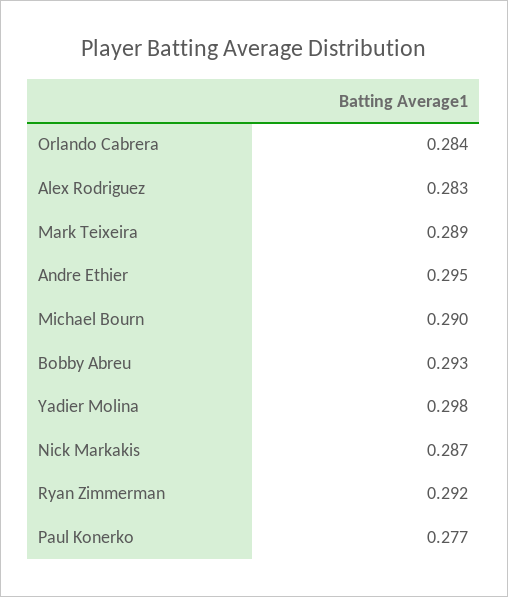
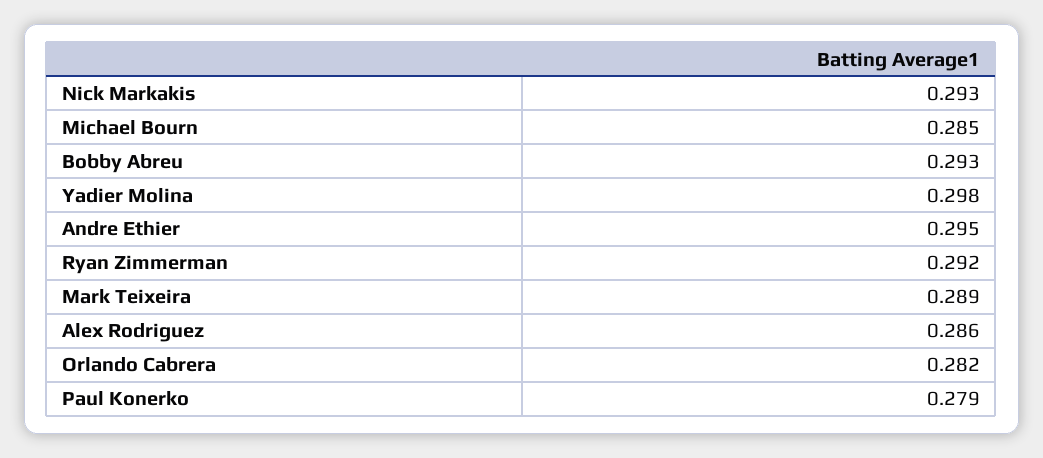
  {
-   "Orlando Cabrera": 0.284,
+   "Orlando Cabrera": 0.282,
-   "Alex Rodriguez": 0.283,
+   "Alex Rodriguez": 0.286,
    "Mark Teixeira": 0.289,
    "Andre Ethier": 0.295,
-   "Michael Bourn": 0.29,
+   "Michael Bourn": 0.285,
    "Bobby Abreu": 0.293,
    "Yadier Molina": 0.298,
-   "Nick Markakis": 0.287,
+   "Nick Markakis": 0.293,
    "Ryan Zimmerman": 0.292,
-   "Paul Konerko": 0.277
+   "Paul Konerko": 0.279
  }

